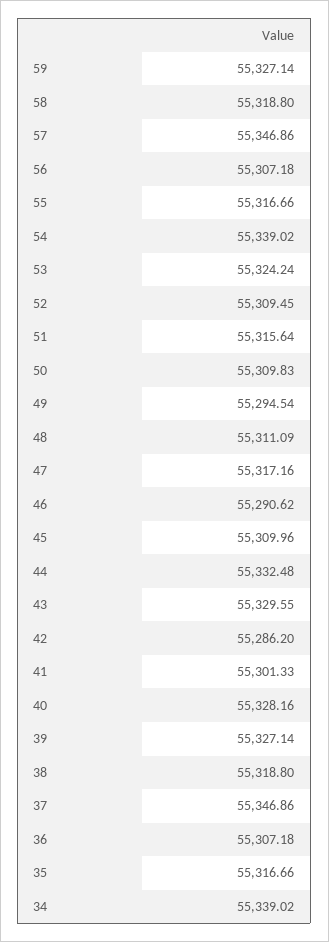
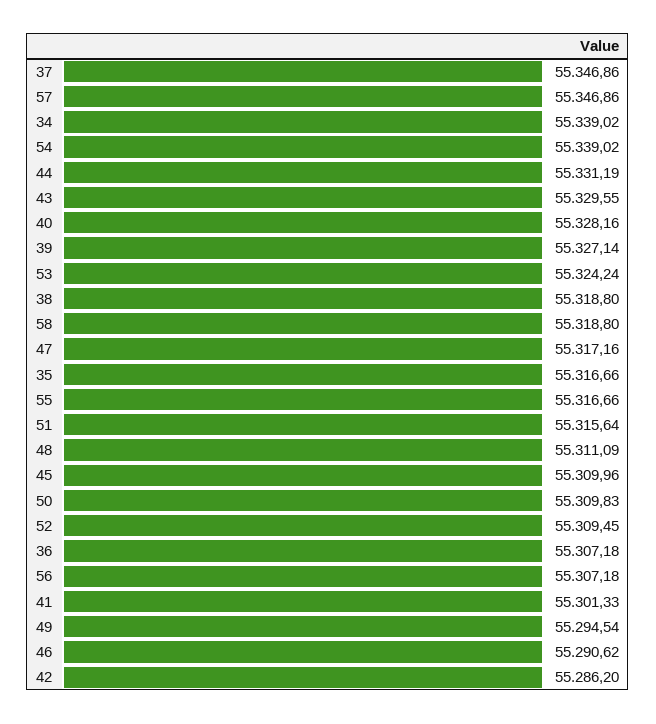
  {
-   "59": 55327.14,
    "58": 55318.8,
    "57": 55346.86,
    "56": 55307.18,
    "55": 55316.66,
    "54": 55339.02,
    "53": 55324.24,
    "52": 55309.45,
    "51": 55315.64,
    "50": 55309.83,
    "49": 55294.54,
    "48": 55311.09,
    "47": 55317.16,
    "46": 55290.62,
    "45": 55309.96,
-   "44": 55332.48,
+   "44": 55331.19,
    "43": 55329.55,
    "42": 55286.2,
    "41": 55301.33,
    "40": 55328.16,
    "39": 55327.14,
    "38": 55318.8,
    "37": 55346.86,
    "36": 55307.18,
    "35": 55316.66,
    "34": 55339.02
  }

